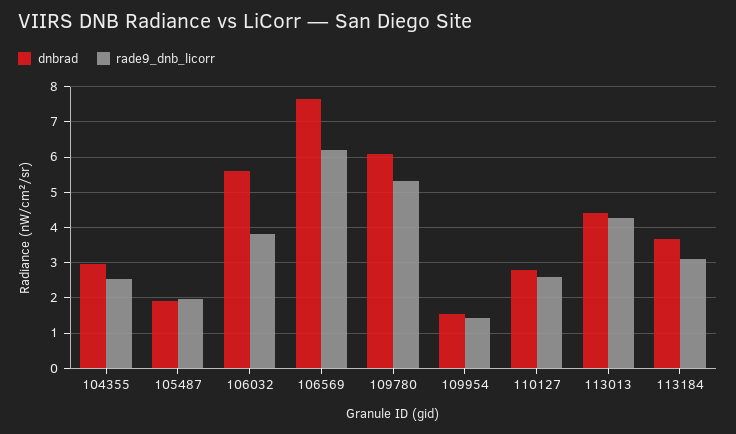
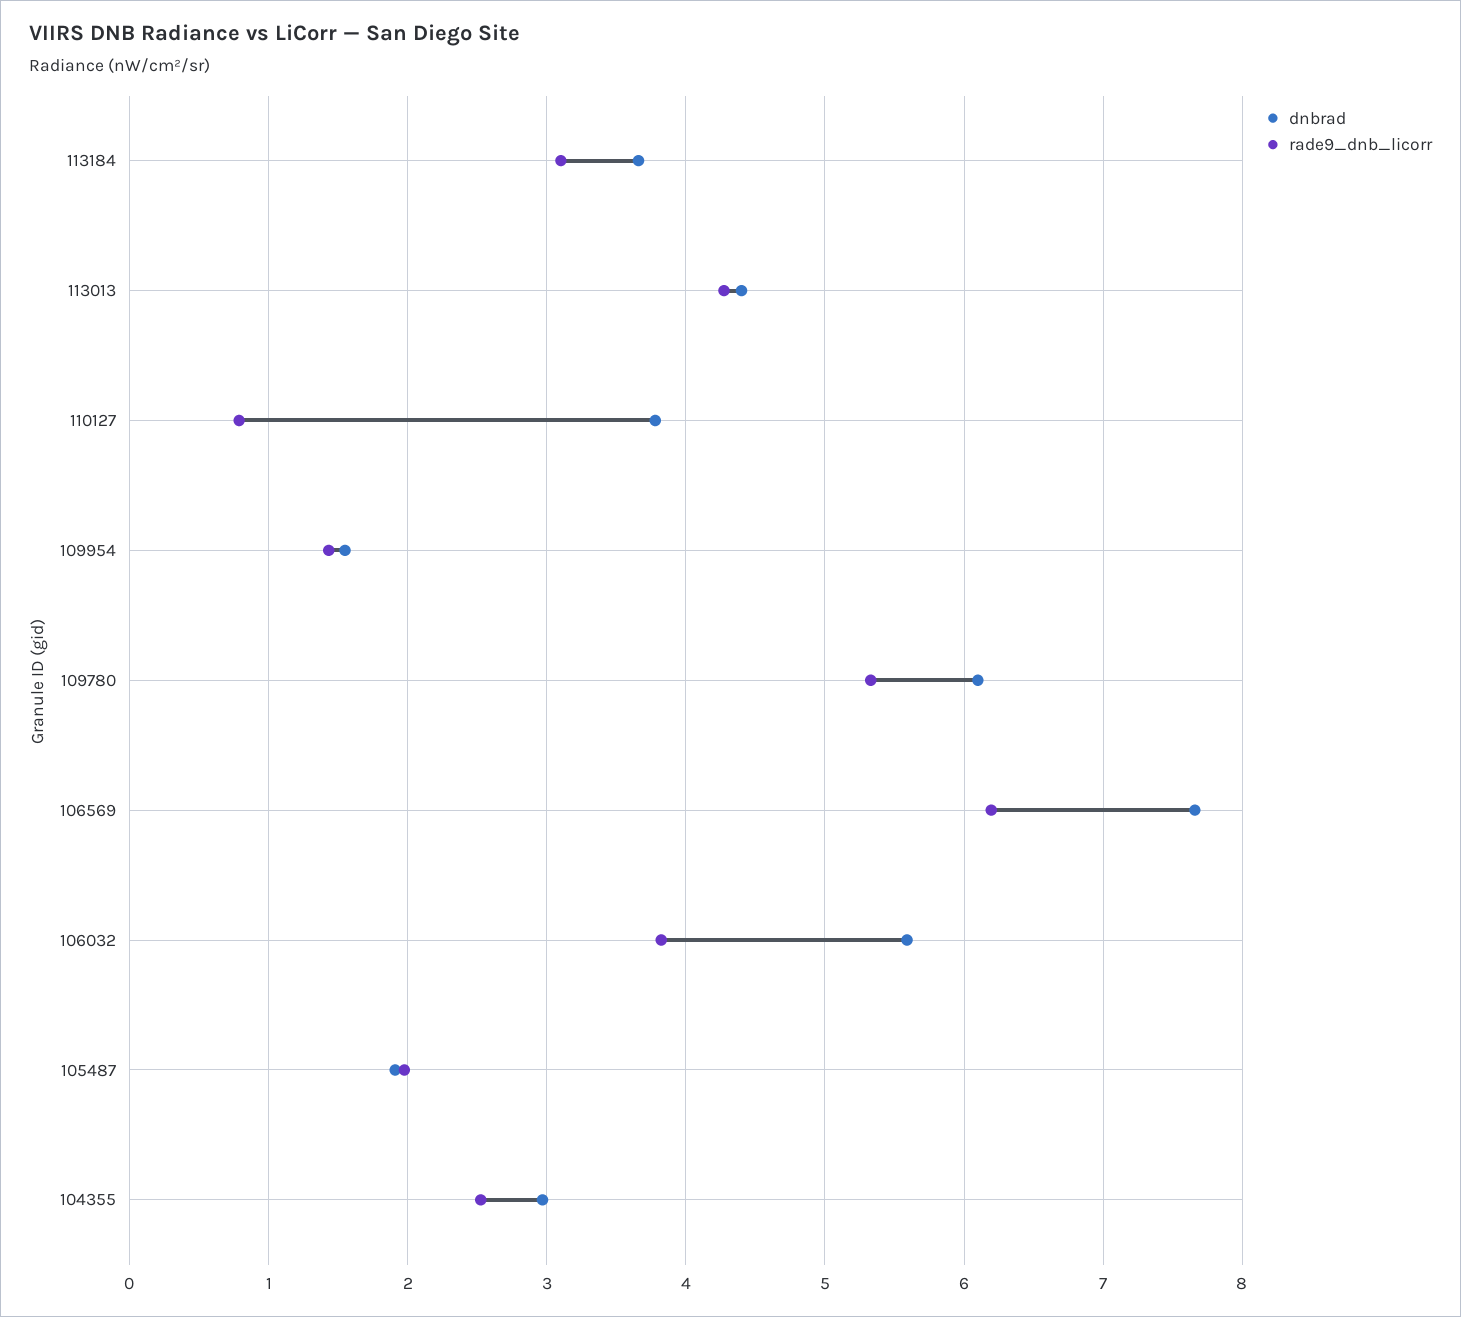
  {
    "dnbrad": {
      "104355": 3,
      "105487": 1.9,
      "106032": 5.6,
      "106569": 7.7,
      "109780": 6.1,
      "109954": 1.6,
-     "110127": 2.8,
+     "110127": 3.8,
      "113013": 4.4,
      "113184": 3.7
    },
    "rade9_dnb_licorr": {
      "104355": 2.5,
      "105487": 2,
      "106032": 3.8,
      "106569": 6.2,
      "109780": 5.3,
      "109954": 1.4,
-     "110127": 2.6,
+     "110127": 0.8,
      "113013": 4.3,
      "113184": 3.1
    }
  }

